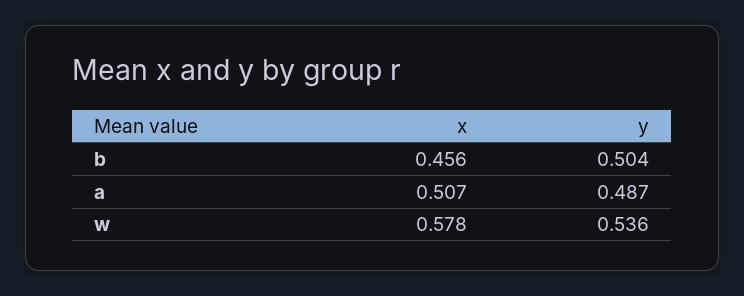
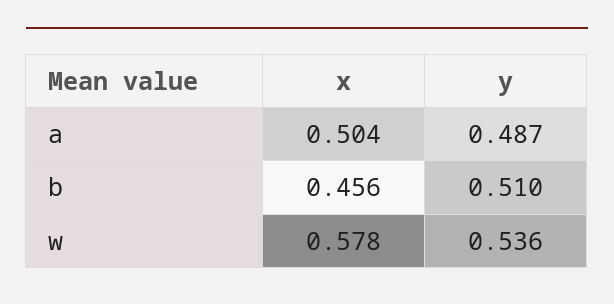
  {
    "x": {
      "b": 0.456,
-     "a": 0.507,
+     "a": 0.504,
      "w": 0.578
    },
    "y": {
-     "b": 0.504,
+     "b": 0.51,
      "a": 0.487,
      "w": 0.536
    }
  }

